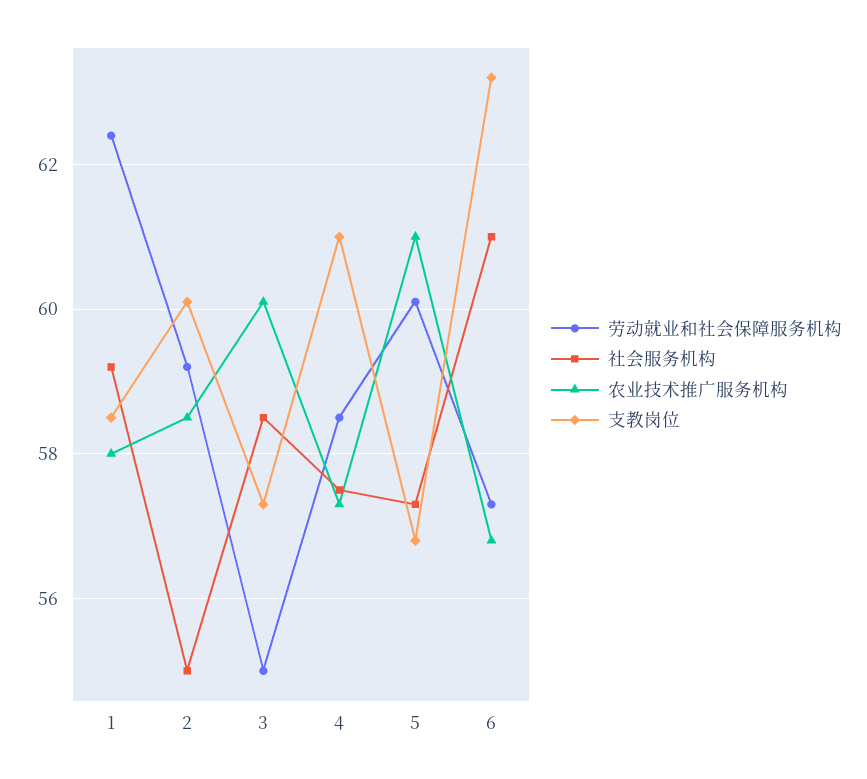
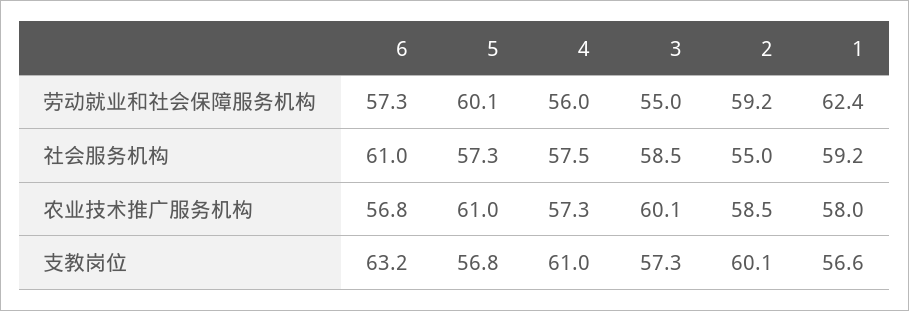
  {
    "劳动就业和社会保障服务机构": {
      "1": 62.4,
      "2": 59.2,
      "3": 55,
-     "4": 58.5,
+     "4": 56,
      "5": 60.1,
      "6": 57.3
    },
    "社会服务机构": {
      "1": 59.2,
      "2": 55,
      "3": 58.5,
      "4": 57.5,
      "5": 57.3,
      "6": 61
    },
    "农业技术推广服务机构": {
      "1": 58,
      "2": 58.5,
      "3": 60.1,
      "4": 57.3,
      "5": 61,
      "6": 56.8
    },
    "支教岗位": {
-     "1": 58.5,
+     "1": 56.6,
      "2": 60.1,
      "3": 57.3,
      "4": 61,
      "5": 56.8,
      "6": 63.2
    }
  }

